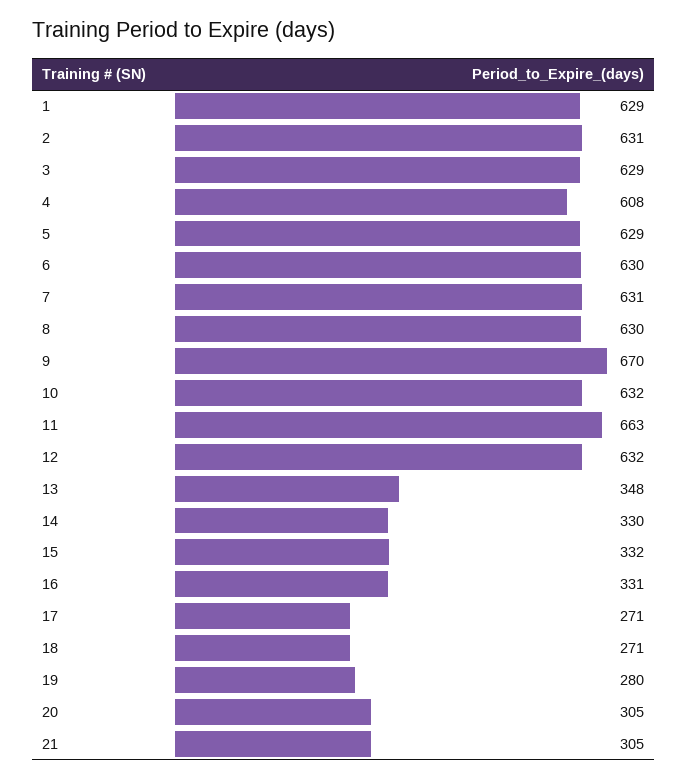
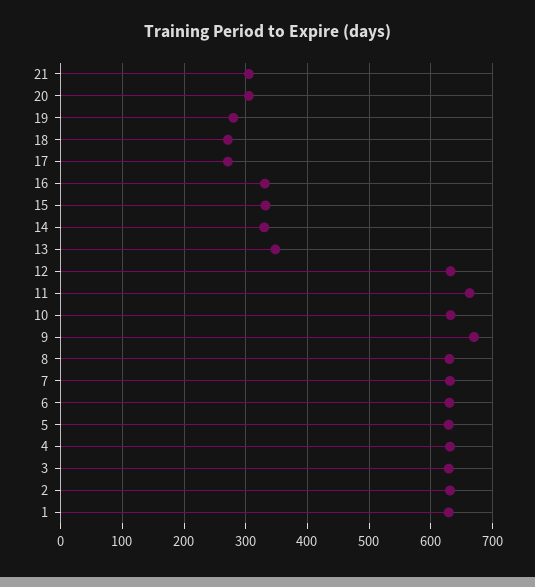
  {
    "1": 629,
    "2": 631,
    "3": 629,
-   "4": 608,
+   "4": 630,
    "5": 629,
    "6": 630,
    "7": 631,
    "8": 630,
    "9": 670,
    "10": 632,
    "11": 663,
    "12": 632,
    "13": 348,
    "14": 330,
    "15": 332,
    "16": 331,
    "17": 271,
    "18": 271,
    "19": 280,
    "20": 305,
    "21": 305
  }

